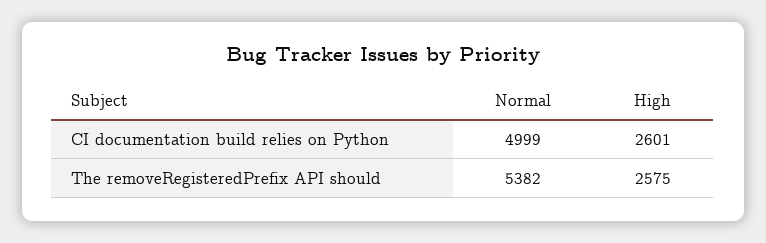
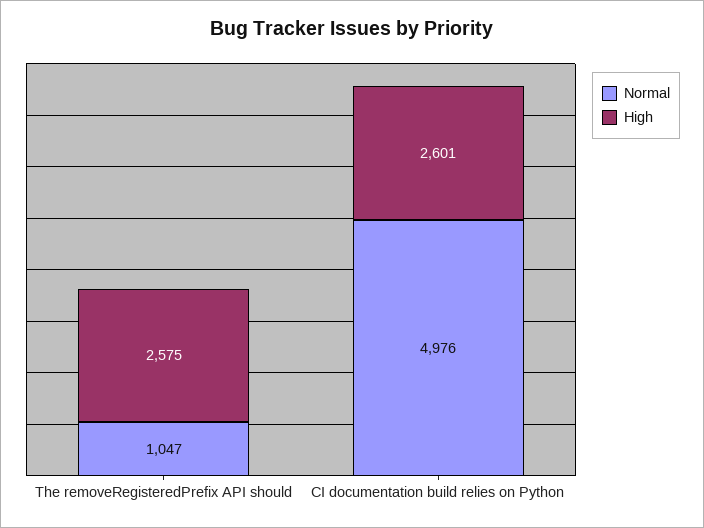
  {
    "Normal": {
-     "CI documentation build relies on Python": 4999,
+     "CI documentation build relies on Python": 4976,
-     "The removeRegisteredPrefix API should": 5382
+     "The removeRegisteredPrefix API should": 1047
    },
    "High": {
      "CI documentation build relies on Python": 2601,
      "The removeRegisteredPrefix API should": 2575
    }
  }

